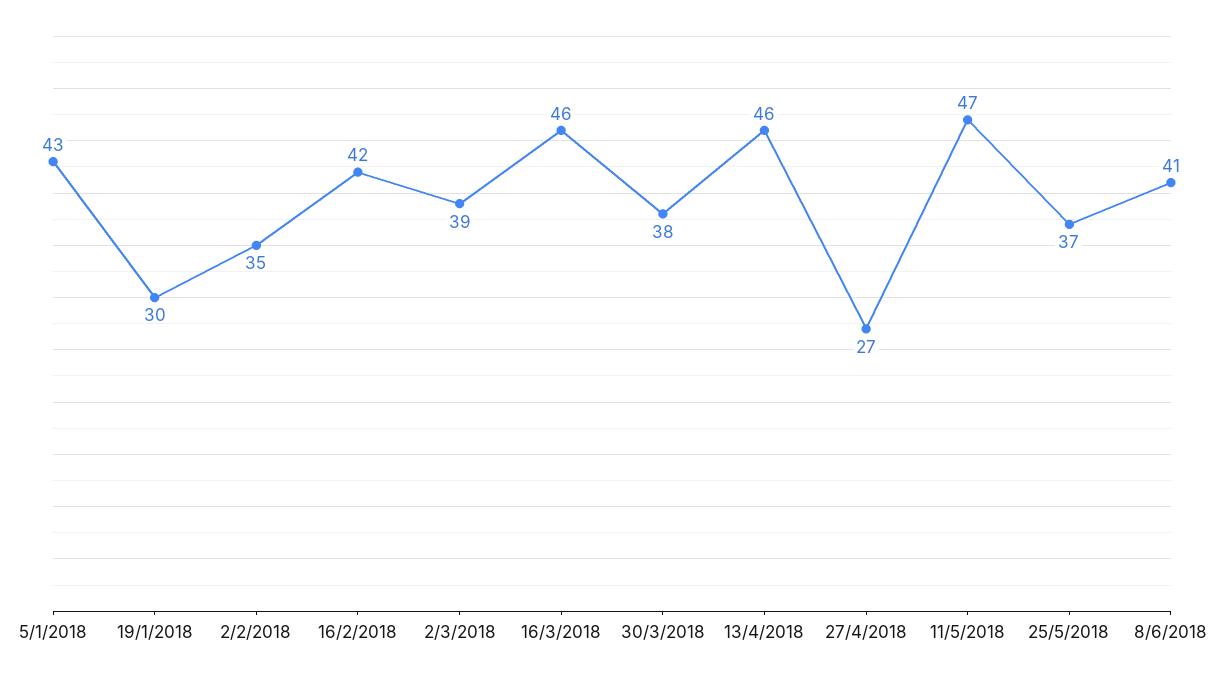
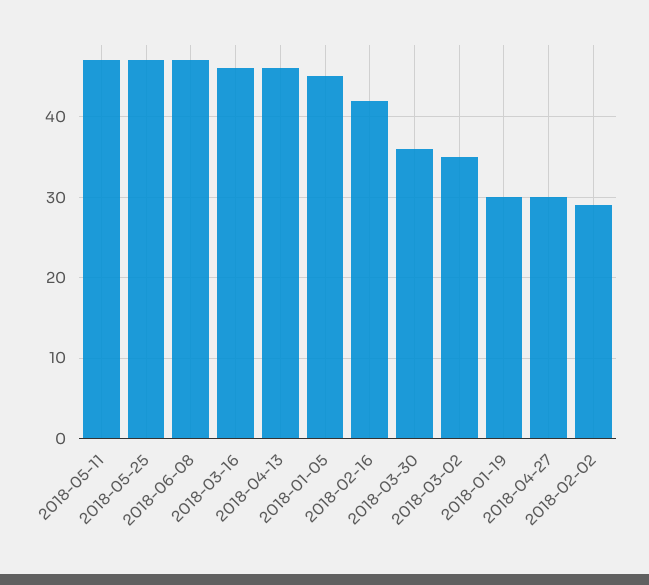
  {
-   "5/1/2018": 43,
+   "5/1/2018": 45,
    "19/1/2018": 30,
-   "2/2/2018": 35,
+   "2/2/2018": 29,
    "16/2/2018": 42,
-   "2/3/2018": 39,
+   "2/3/2018": 35,
    "16/3/2018": 46,
-   "30/3/2018": 38,
+   "30/3/2018": 36,
    "13/4/2018": 46,
-   "27/4/2018": 27,
+   "27/4/2018": 30,
    "11/5/2018": 47,
-   "25/5/2018": 37,
+   "25/5/2018": 47,
-   "8/6/2018": 41
+   "8/6/2018": 47
  }

